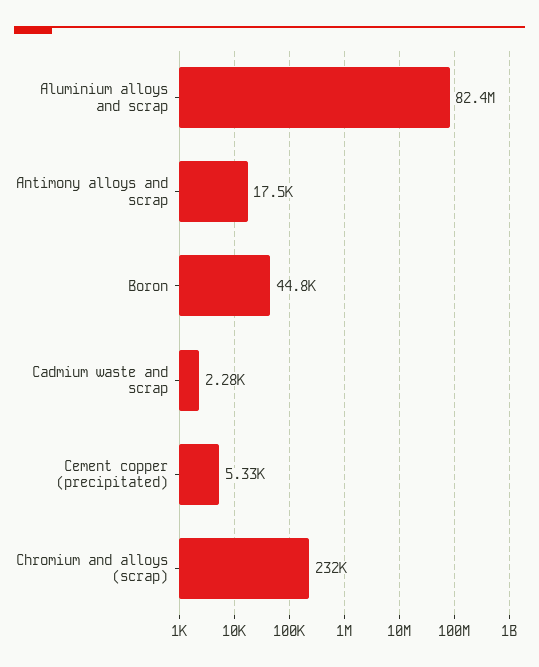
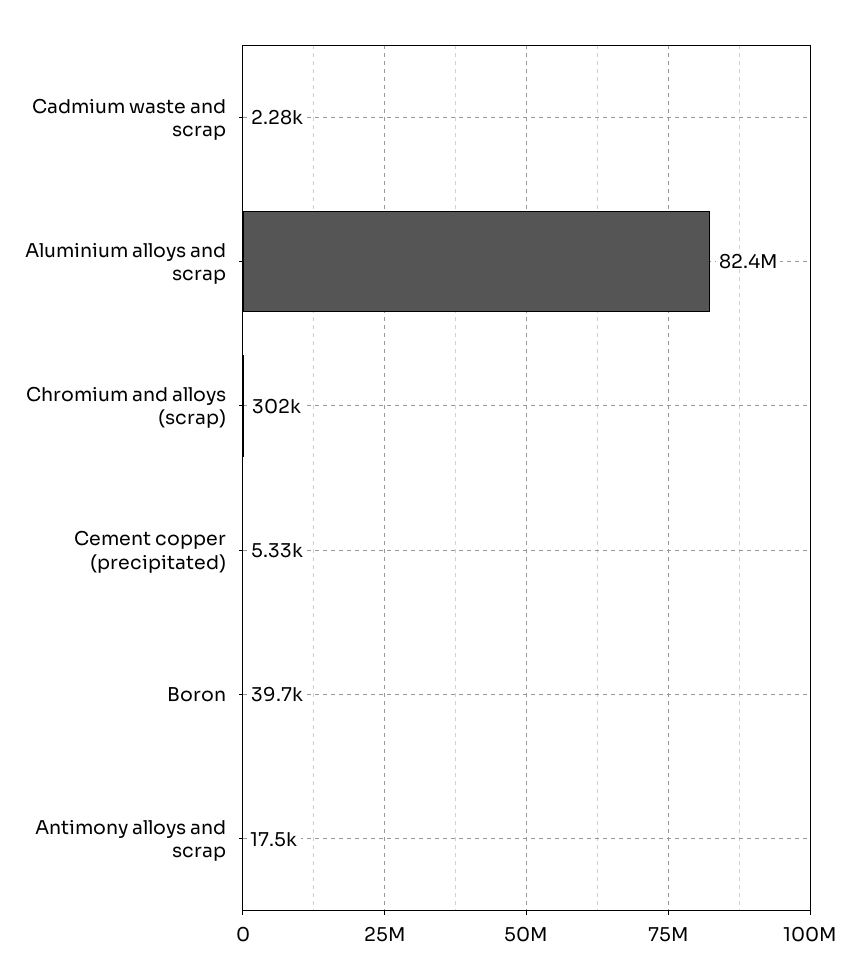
  {
    "Aluminium alloys and scrap": 82400000,
    "Antimony alloys and scrap": 17500,
-   "Boron": 44800,
+   "Boron": 39700,
    "Cadmium waste and scrap": 2280,
    "Cement copper (precipitated)": 5330,
-   "Chromium and alloys (scrap)": 232000
+   "Chromium and alloys (scrap)": 302000
  }

